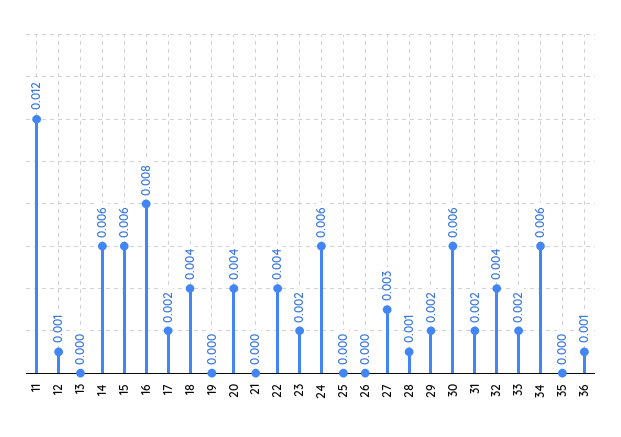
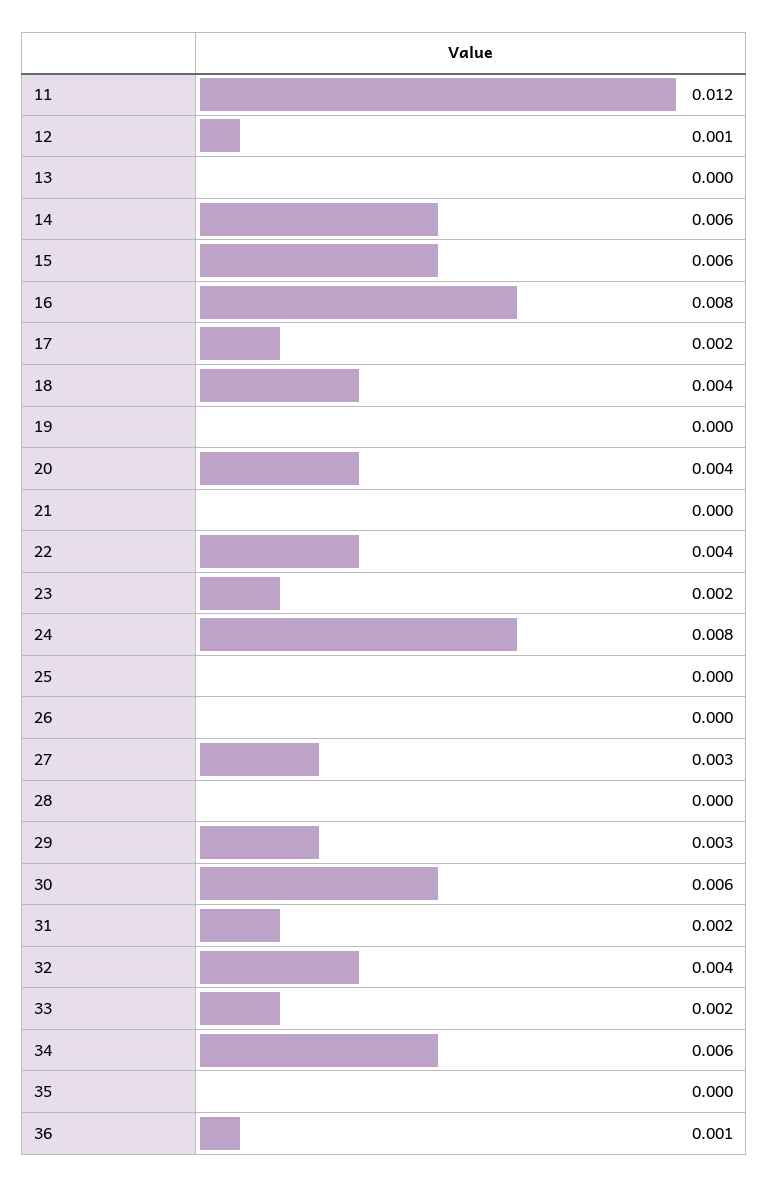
  {
    "11": 0.012,
    "12": 0.001,
    "13": 0,
    "14": 0.006,
    "15": 0.006,
    "16": 0.008,
    "17": 0.002,
    "18": 0.004,
    "19": 0,
    "20": 0.004,
    "21": 0,
    "22": 0.004,
    "23": 0.002,
-   "24": 0.006,
+   "24": 0.008,
    "25": 0,
    "26": 0,
    "27": 0.003,
-   "28": 0.001,
+   "28": 0,
-   "29": 0.002,
+   "29": 0.003,
    "30": 0.006,
    "31": 0.002,
    "32": 0.004,
    "33": 0.002,
    "34": 0.006,
    "35": 0,
    "36": 0.001
  }

